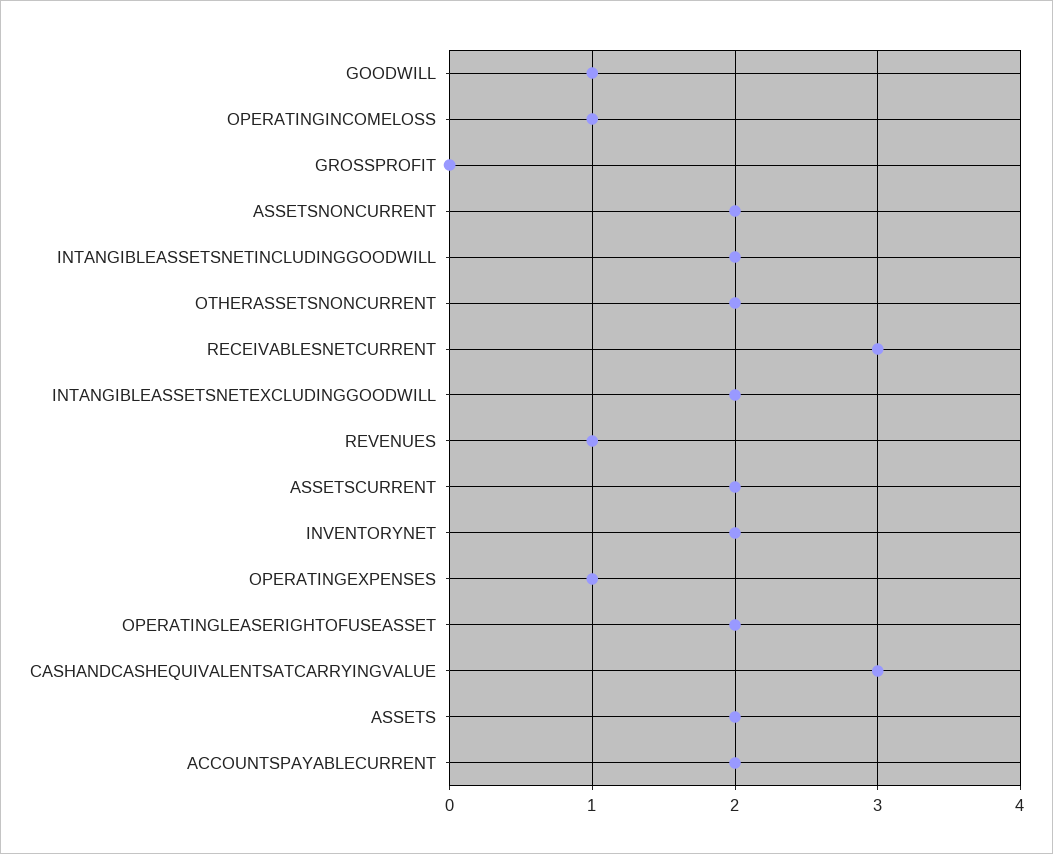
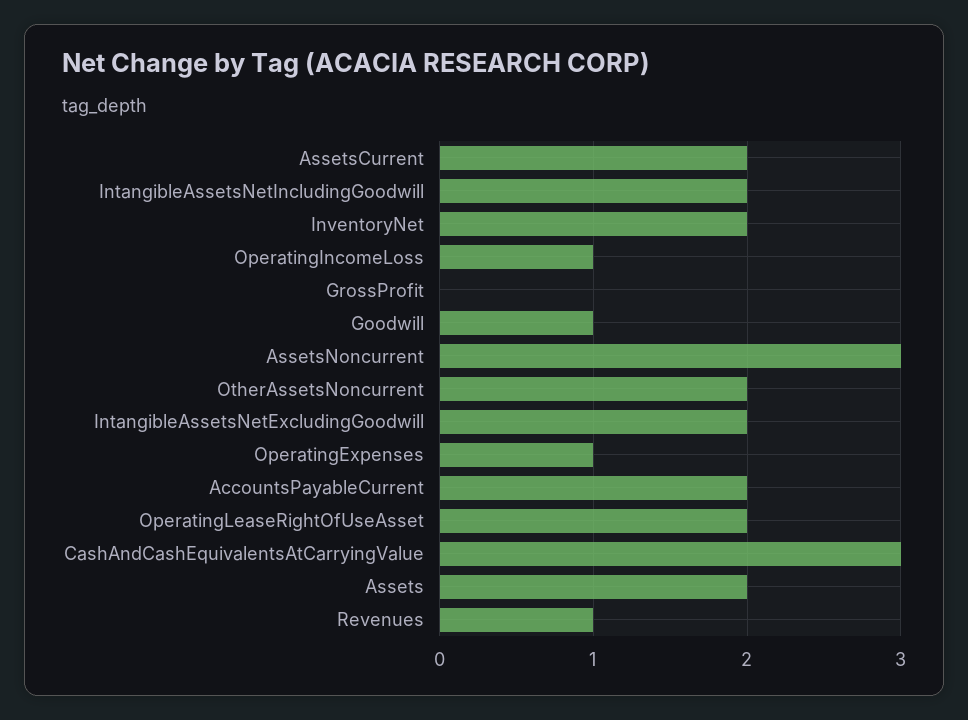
  {
    "GOODWILL": 1,
    "OPERATINGINCOMELOSS": 1,
    "GROSSPROFIT": 0,
-   "ASSETSNONCURRENT": 2,
+   "ASSETSNONCURRENT": 3,
    "INTANGIBLEASSETSNETINCLUDINGGOODWILL": 2,
    "OTHERASSETSNONCURRENT": 2,
-   "RECEIVABLESNETCURRENT": 3,
    "INTANGIBLEASSETSNETEXCLUDINGGOODWILL": 2,
    "REVENUES": 1,
    "ASSETSCURRENT": 2,
    "INVENTORYNET": 2,
    "OPERATINGEXPENSES": 1,
    "OPERATINGLEASERIGHTOFUSEASSET": 2,
    "CASHANDCASHEQUIVALENTSATCARRYINGVALUE": 3,
    "ASSETS": 2,
    "ACCOUNTSPAYABLECURRENT": 2
  }

